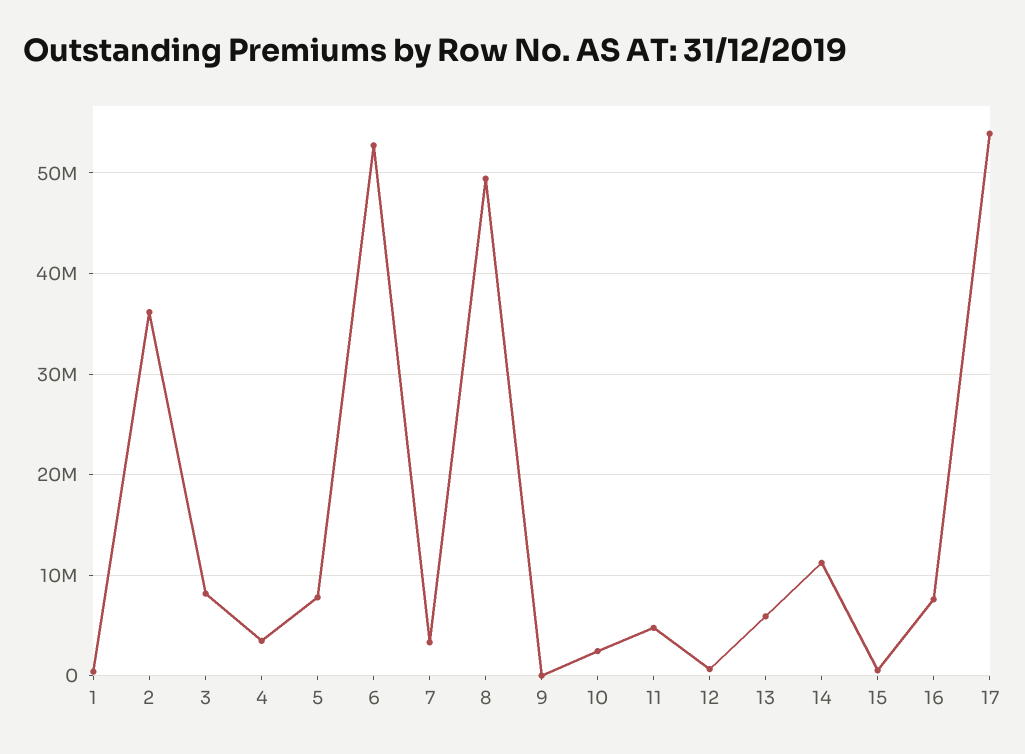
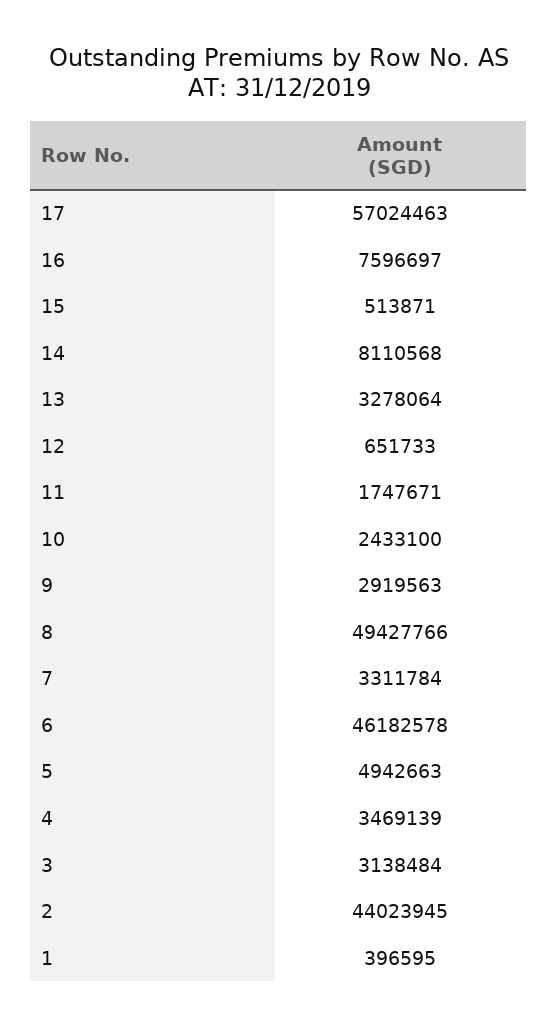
  {
    "1": 396595,
-   "2": 36000000,
+   "2": 44023945,
-   "3": 8000000,
+   "3": 3138484,
    "4": 3469139,
-   "5": 8000000,
+   "5": 4942663,
-   "6": 53000000,
+   "6": 46182578,
    "7": 3311784,
    "8": 49427766,
-   "9": 0,
+   "9": 2919563,
    "10": 2433100,
-   "11": 5000000,
+   "11": 1747671,
    "12": 651733,
-   "13": 6000000,
+   "13": 3278064,
-   "14": 11000000,
+   "14": 8110568,
    "15": 513871,
    "16": 7596697,
-   "17": 54000000
+   "17": 57024463
  }

